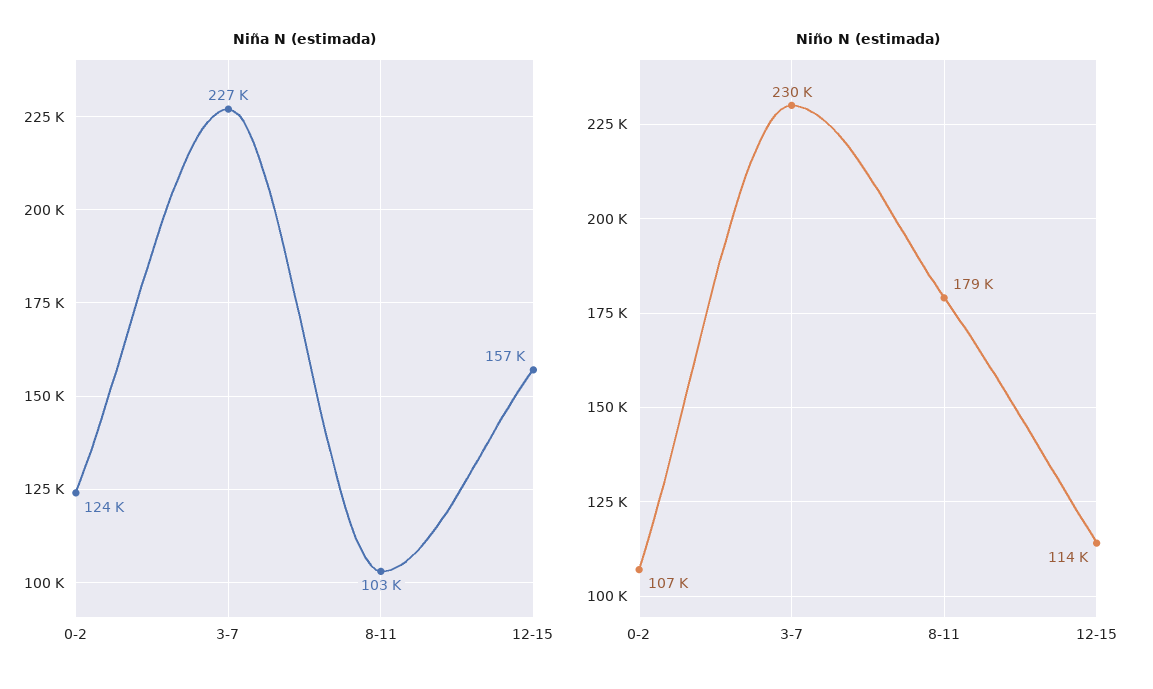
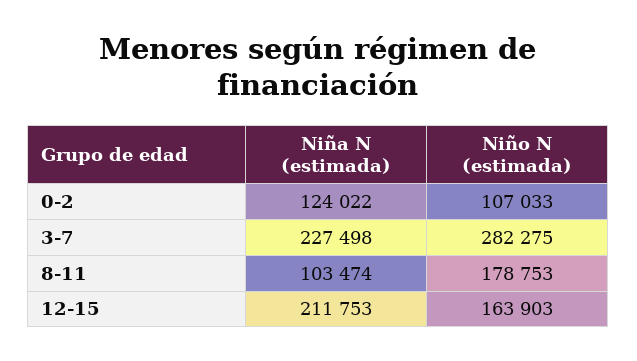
  {
    "Niña N (estimada)": {
      "0-2": 124022,
      "3-7": 227498,
      "8-11": 103474,
-     "12-15": 157000
+     "12-15": 211753
    },
    "Niño N (estimada)": {
      "0-2": 107033,
-     "3-7": 230000,
+     "3-7": 282275,
      "8-11": 178753,
-     "12-15": 114000
+     "12-15": 163903
    }
  }

